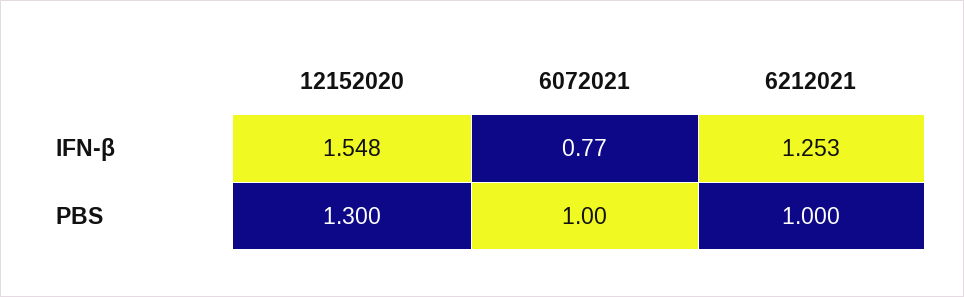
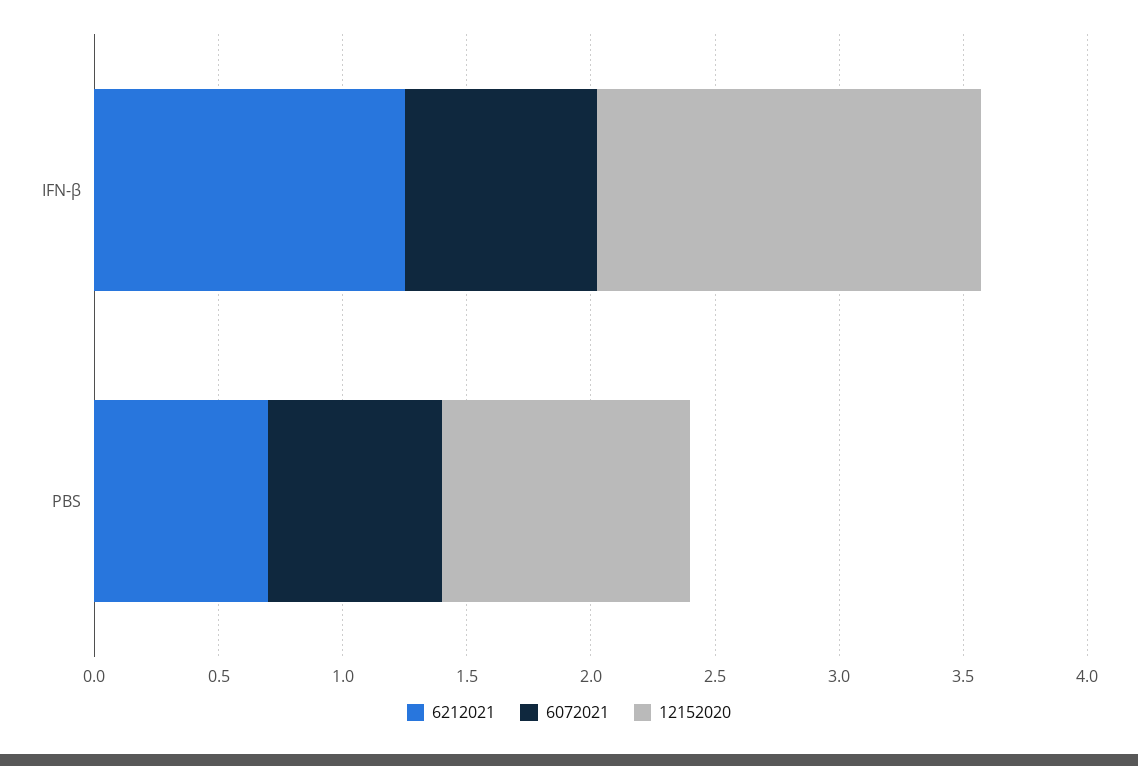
  {
    "12152020": {
      "IFN-β": 1.548,
-     "PBS": 1.3
+     "PBS": 1
    },
    "6072021": {
      "IFN-β": 0.77,
-     "PBS": 1
+     "PBS": 0.7
    },
    "6212021": {
      "IFN-β": 1.253,
-     "PBS": 1
+     "PBS": 0.7
    }
  }

